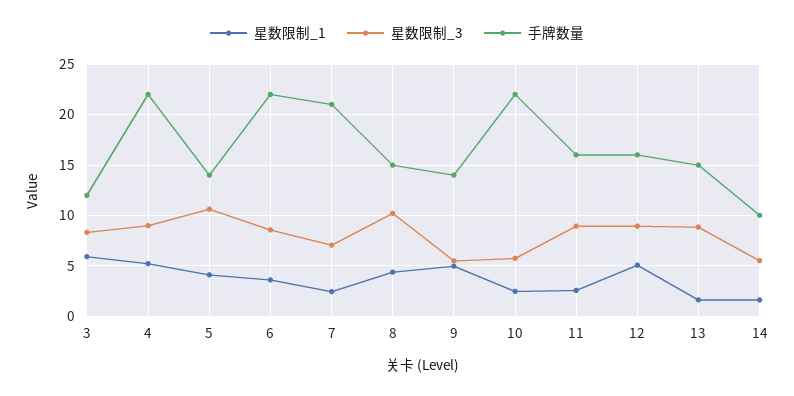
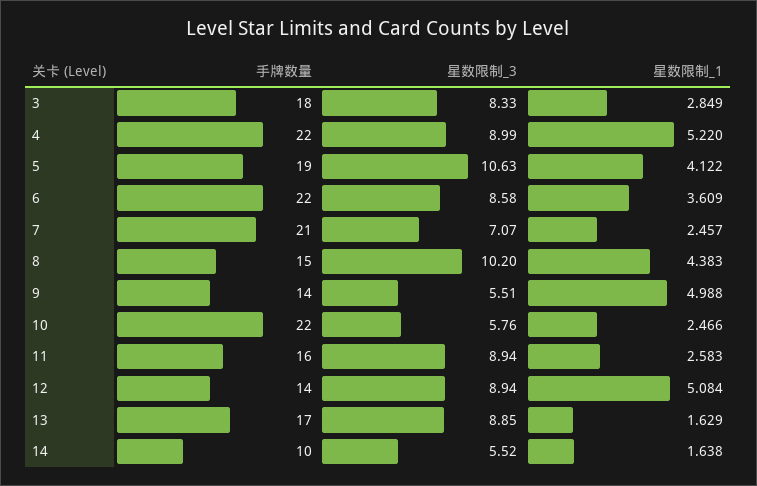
  {
    "星数限制_1": {
-     "3": 6,
+     "3": 2.849,
      "4": 5.22,
      "5": 4.122,
      "6": 3.609,
      "7": 2.457,
      "8": 4.383,
      "9": 4.988,
      "10": 2.466,
      "11": 2.583,
      "12": 5.084,
      "13": 1.629,
      "14": 1.638
    },
    "星数限制_3": {
      "3": 8.33,
      "4": 8.99,
      "5": 10.63,
      "6": 8.58,
      "7": 7.07,
      "8": 10.2,
      "9": 5.51,
      "10": 5.76,
      "11": 8.94,
      "12": 8.94,
      "13": 8.85,
      "14": 5.52
    },
    "手牌数量": {
-     "3": 12,
+     "3": 18,
      "4": 22,
-     "5": 14,
+     "5": 19,
      "6": 22,
      "7": 21,
      "8": 15,
      "9": 14,
      "10": 22,
      "11": 16,
-     "12": 16,
+     "12": 14,
-     "13": 15,
+     "13": 17,
      "14": 10
    }
  }

